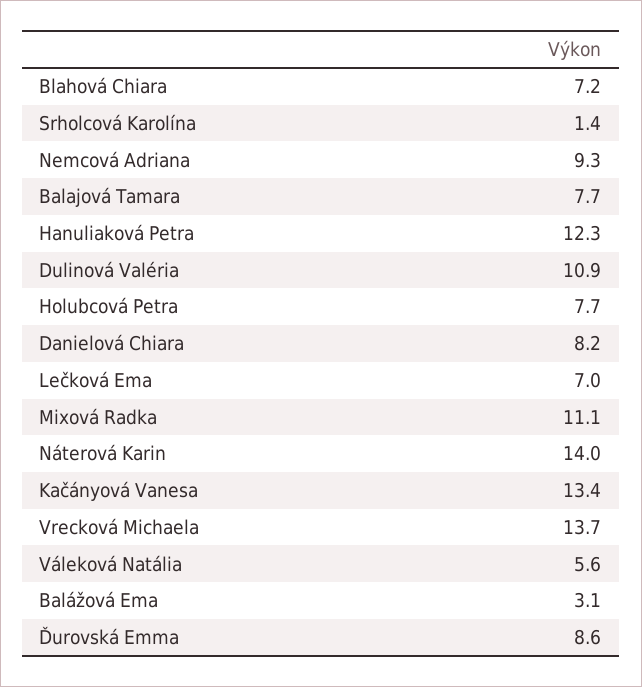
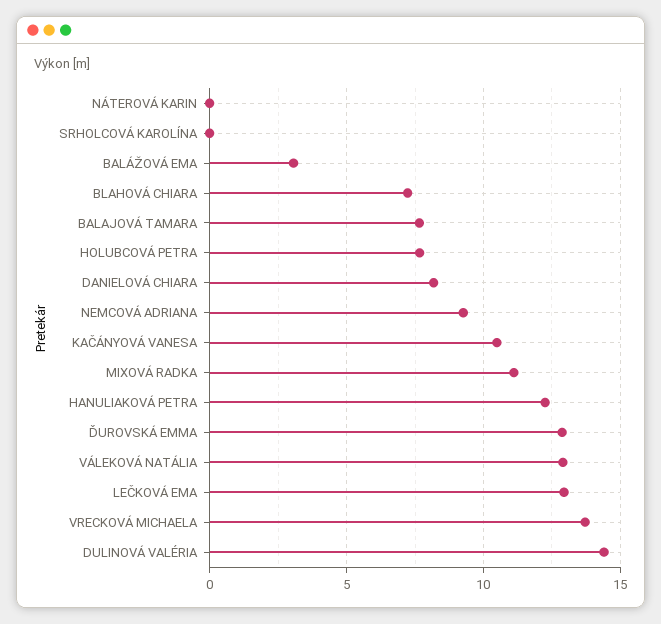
  {
    "Blahová Chiara": 7.2,
-   "Srholcová Karolína": 1.4,
+   "Srholcová Karolína": 0,
    "Nemcová Adriana": 9.3,
    "Balajová Tamara": 7.7,
    "Hanuliaková Petra": 12.3,
-   "Dulinová Valéria": 10.9,
+   "Dulinová Valéria": 14.5,
    "Holubcová Petra": 7.7,
    "Danielová Chiara": 8.2,
-   "Lečková Ema": 7,
+   "Lečková Ema": 13,
    "Mixová Radka": 11.1,
-   "Náterová Karin": 14,
+   "Náterová Karin": 0,
-   "Kačányová Vanesa": 13.4,
+   "Kačányová Vanesa": 10.5,
    "Vrecková Michaela": 13.7,
-   "Váleková Natália": 5.6,
+   "Váleková Natália": 13,
    "Balážová Ema": 3.1,
-   "Ďurovská Emma": 8.6
+   "Ďurovská Emma": 13
  }

